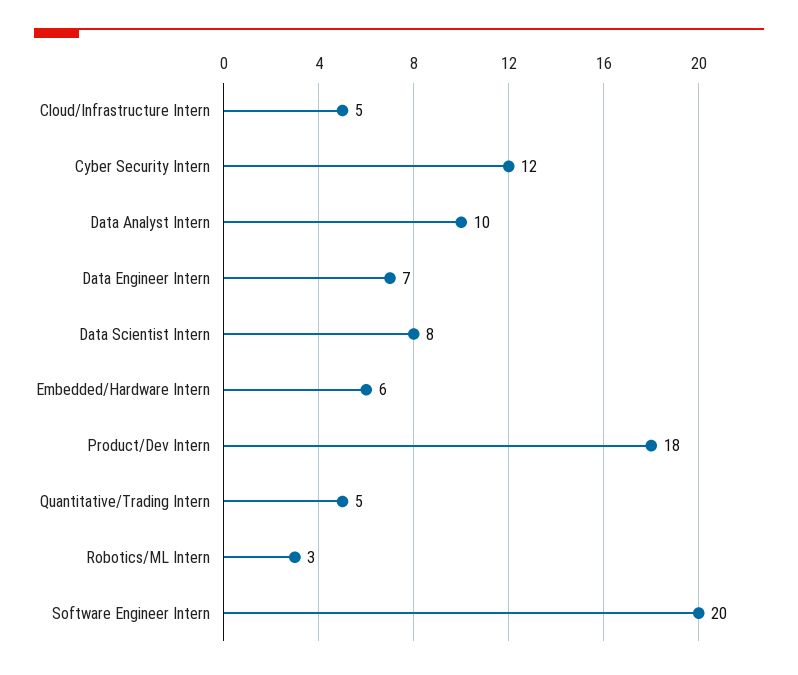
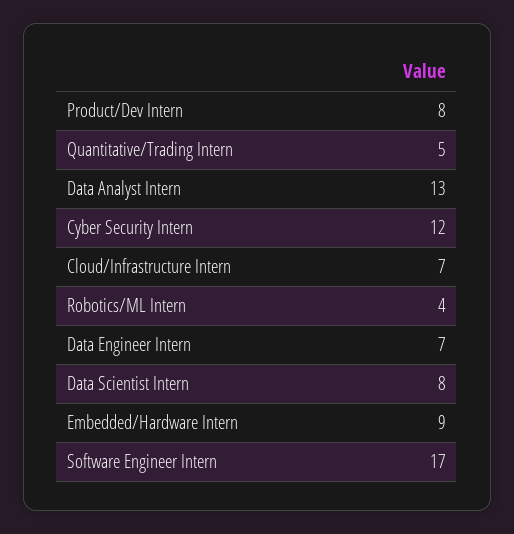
  {
-   "Cloud/Infrastructure Intern": 5,
+   "Cloud/Infrastructure Intern": 7,
    "Cyber Security Intern": 12,
-   "Data Analyst Intern": 10,
+   "Data Analyst Intern": 13,
    "Data Engineer Intern": 7,
    "Data Scientist Intern": 8,
-   "Embedded/Hardware Intern": 6,
+   "Embedded/Hardware Intern": 9,
-   "Product/Dev Intern": 18,
+   "Product/Dev Intern": 8,
    "Quantitative/Trading Intern": 5,
-   "Robotics/ML Intern": 3,
+   "Robotics/ML Intern": 4,
-   "Software Engineer Intern": 20
+   "Software Engineer Intern": 17
  }

